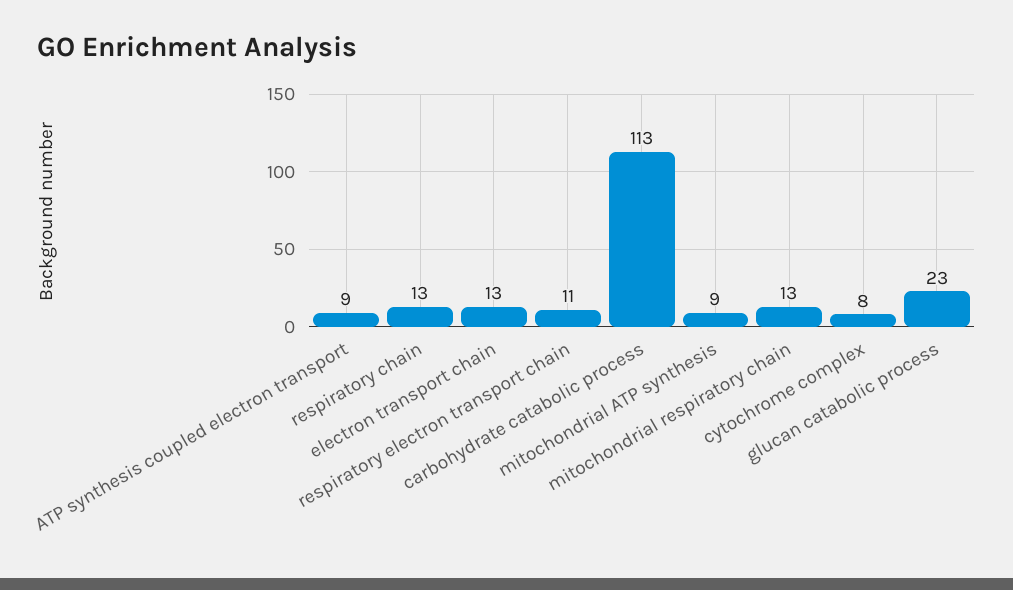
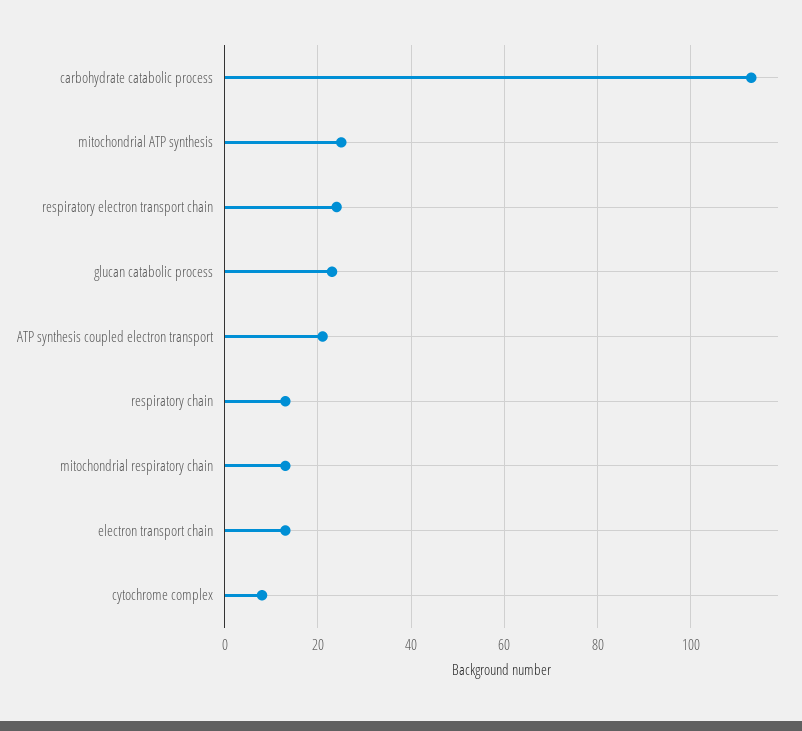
  {
-   "ATP synthesis coupled electron transport": 9,
+   "ATP synthesis coupled electron transport": 20,
    "respiratory chain": 13,
    "electron transport chain": 13,
-   "respiratory electron transport chain": 11,
+   "respiratory electron transport chain": 25,
    "carbohydrate catabolic process": 113,
-   "mitochondrial ATP synthesis": 9,
+   "mitochondrial ATP synthesis": 25,
    "mitochondrial respiratory chain": 13,
    "cytochrome complex": 8,
    "glucan catabolic process": 23
  }

